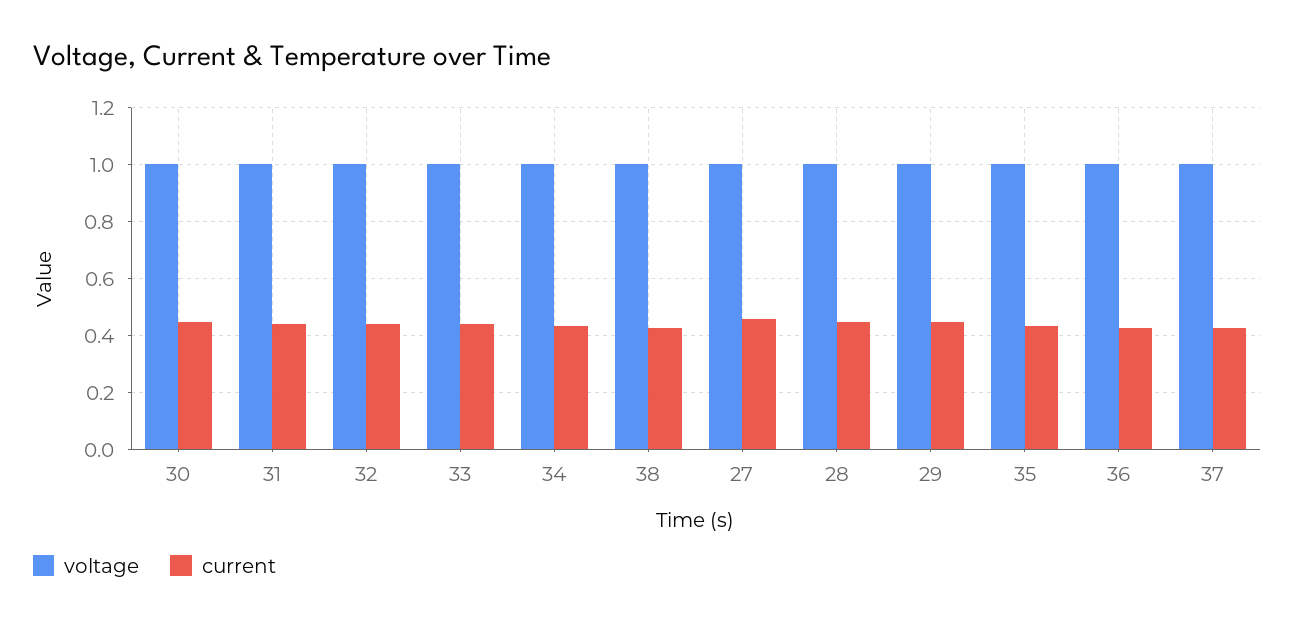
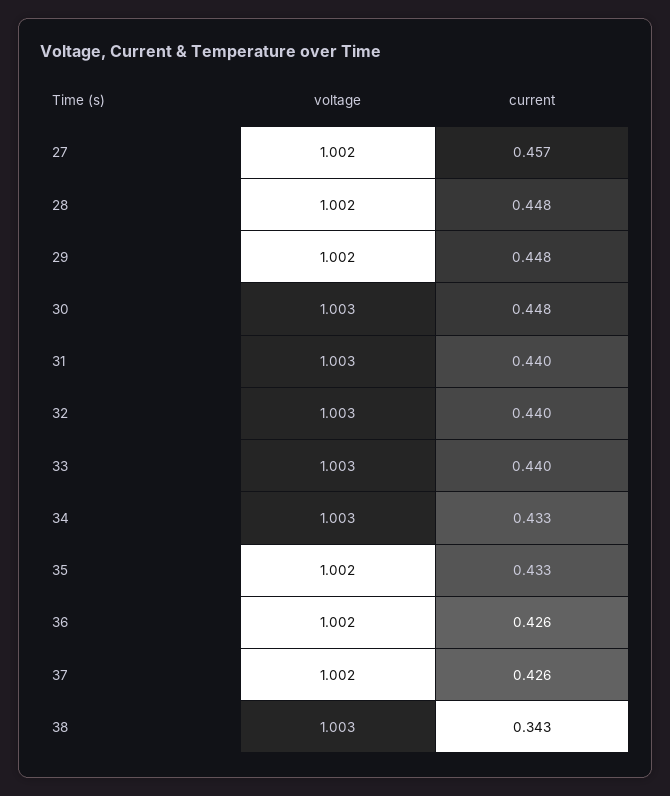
  {
    "voltage": {
      "30": 1.003,
      "31": 1.003,
      "32": 1.003,
      "33": 1.003,
      "34": 1.003,
      "38": 1.003,
      "27": 1.002,
      "28": 1.002,
      "29": 1.002,
      "35": 1.002,
      "36": 1.002,
      "37": 1.002
    },
    "current": {
      "30": 0.448,
      "31": 0.44,
      "32": 0.44,
      "33": 0.44,
      "34": 0.433,
-     "38": 0.425,
+     "38": 0.343,
      "27": 0.457,
      "28": 0.448,
      "29": 0.448,
      "35": 0.433,
      "36": 0.426,
      "37": 0.426
    }
  }

